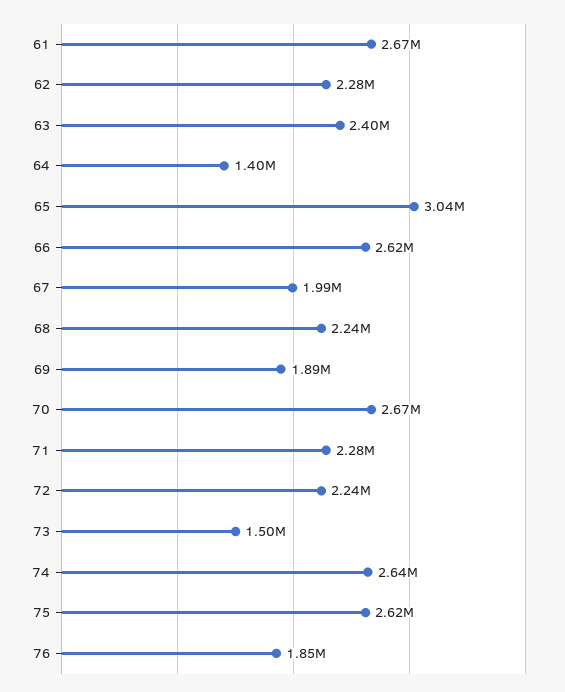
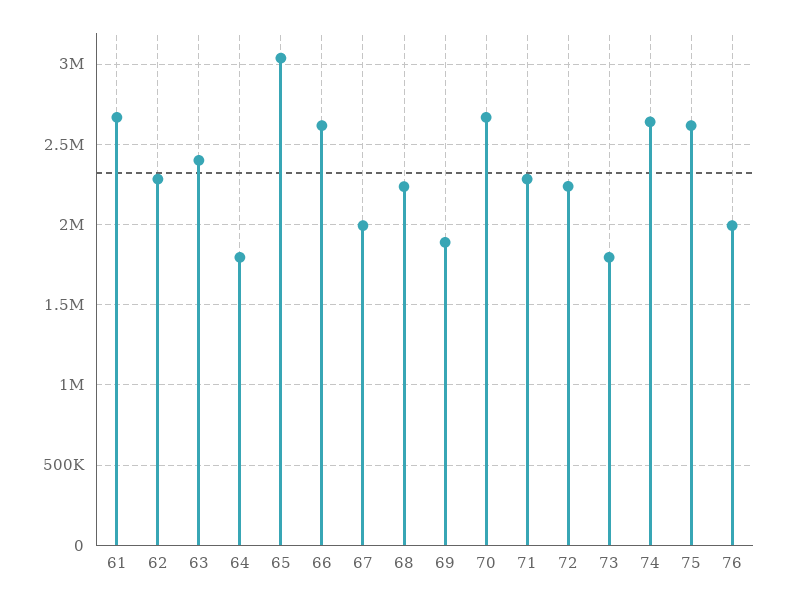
  {
    "61": 2670000,
    "62": 2280000,
    "63": 2400000,
-   "64": 1400000,
+   "64": 1800000,
    "65": 3040000,
    "66": 2620000,
    "67": 1990000,
    "68": 2240000,
    "69": 1890000,
    "70": 2670000,
    "71": 2280000,
    "72": 2240000,
-   "73": 1500000,
+   "73": 1800000,
    "74": 2640000,
    "75": 2620000,
-   "76": 1850000
+   "76": 2000000
  }

